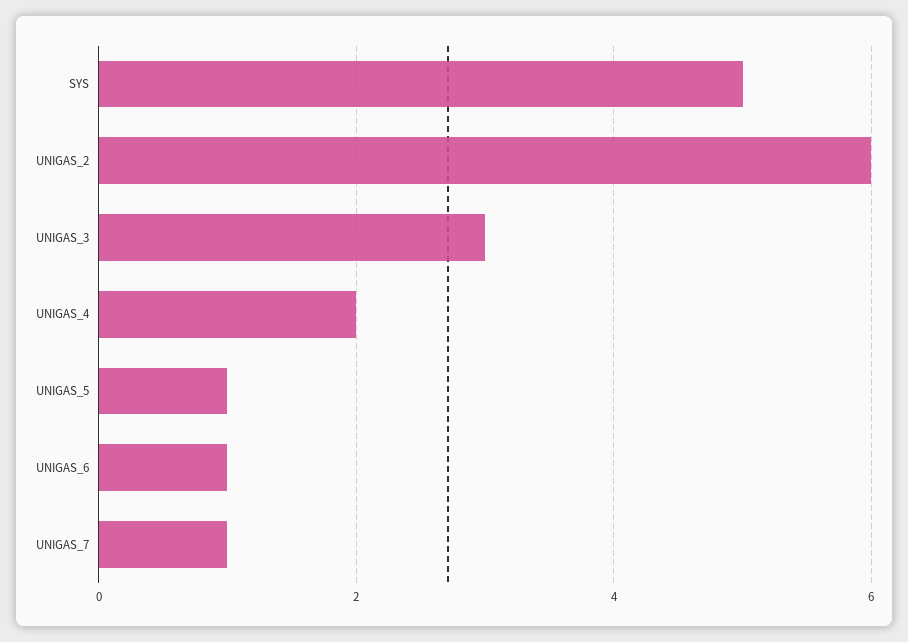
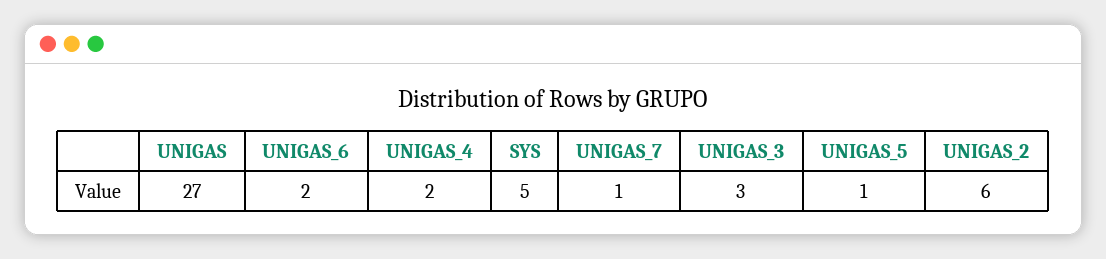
  {
    "SYS": 5,
    "UNIGAS_2": 6,
    "UNIGAS_3": 3,
    "UNIGAS_4": 2,
    "UNIGAS_5": 1,
-   "UNIGAS_6": 1,
+   "UNIGAS_6": 2,
-   "UNIGAS_7": 1
+   "UNIGAS_7": 1,
+   "UNIGAS": 27
  }

